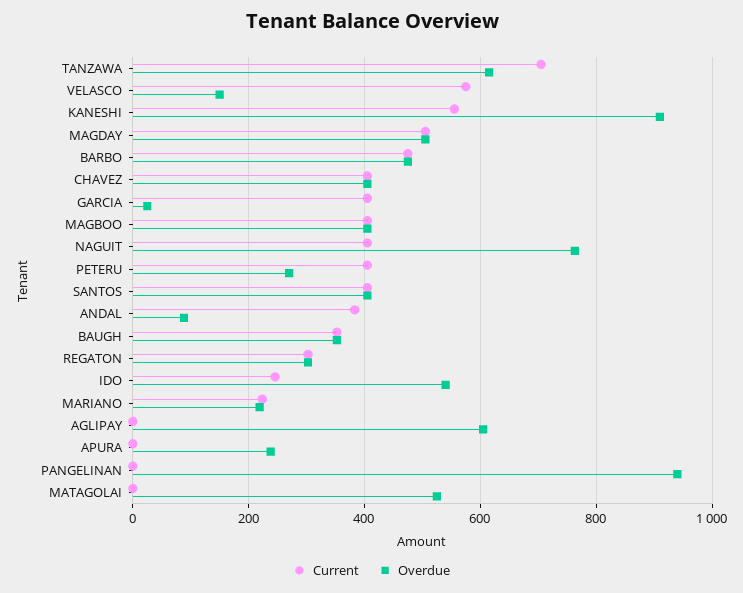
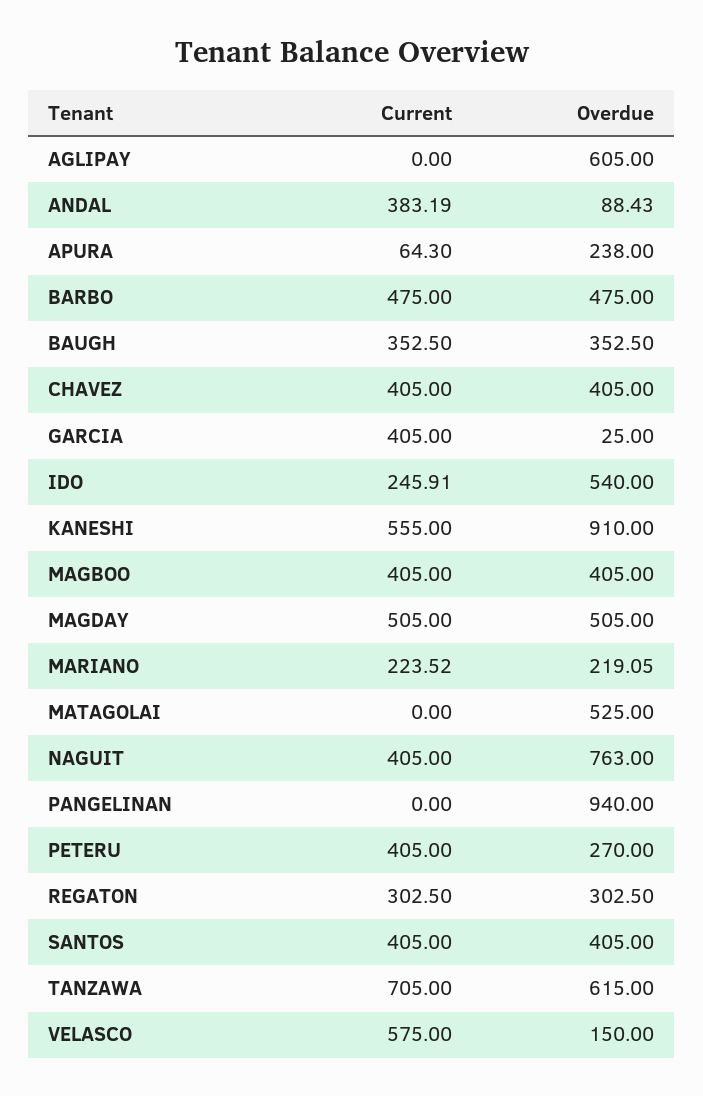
  {
    "Current": {
      "TANZAWA": 705,
      "VELASCO": 575,
      "KANESHI": 555,
      "MAGDAY": 505,
      "BARBO": 475,
      "CHAVEZ": 405,
      "GARCIA": 405,
      "MAGBOO": 405,
      "NAGUIT": 405,
      "PETERU": 405,
      "SANTOS": 405,
      "ANDAL": 383.19,
      "BAUGH": 352.5,
      "REGATON": 302.5,
      "IDO": 245.91,
      "MARIANO": 223.52,
      "AGLIPAY": 0,
-     "APURA": 0,
+     "APURA": 64.3,
      "PANGELINAN": 0,
      "MATAGOLAI": 0
    },
    "Overdue": {
      "TANZAWA": 615,
      "VELASCO": 150,
      "KANESHI": 910,
      "MAGDAY": 505,
      "BARBO": 475,
      "CHAVEZ": 405,
      "GARCIA": 25,
      "MAGBOO": 405,
      "NAGUIT": 763,
      "PETERU": 270,
      "SANTOS": 405,
      "ANDAL": 88.43,
      "BAUGH": 352.5,
      "REGATON": 302.5,
      "IDO": 540,
      "MARIANO": 219.05,
      "AGLIPAY": 605,
      "APURA": 238,
      "PANGELINAN": 940,
      "MATAGOLAI": 525
    }
  }

